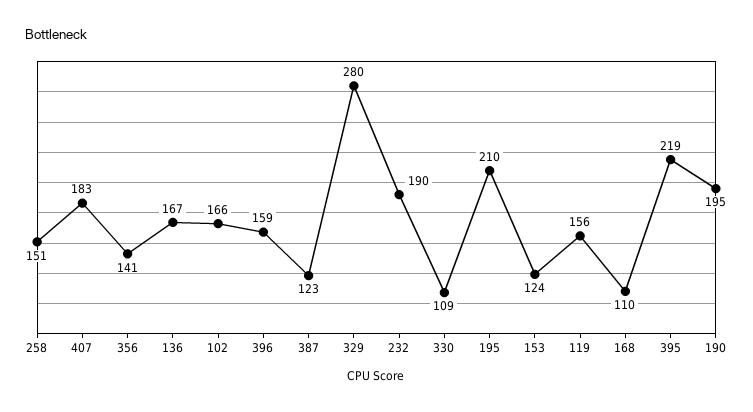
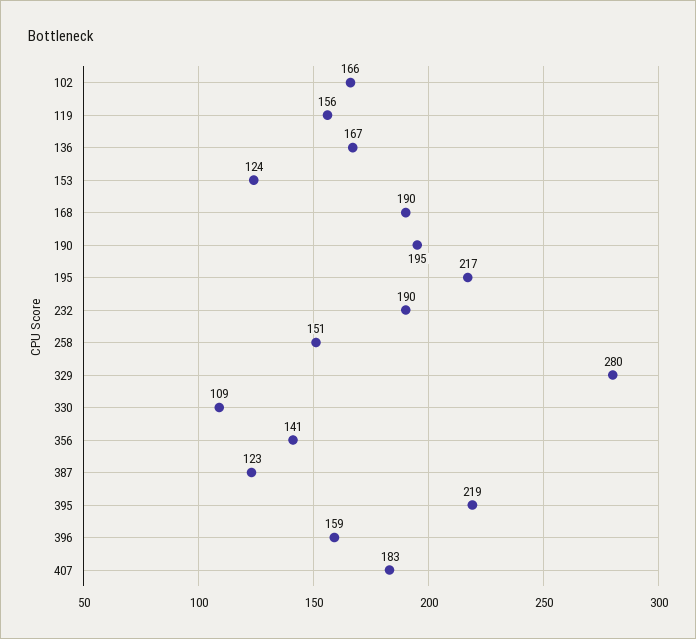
  {
    "258": 151,
    "407": 183,
    "356": 141,
    "136": 167,
    "102": 166,
    "396": 159,
    "387": 123,
    "329": 280,
    "232": 190,
    "330": 109,
-   "195": 210,
+   "195": 217,
    "153": 124,
    "119": 156,
-   "168": 110,
+   "168": 190,
    "395": 219,
    "190": 195
  }

